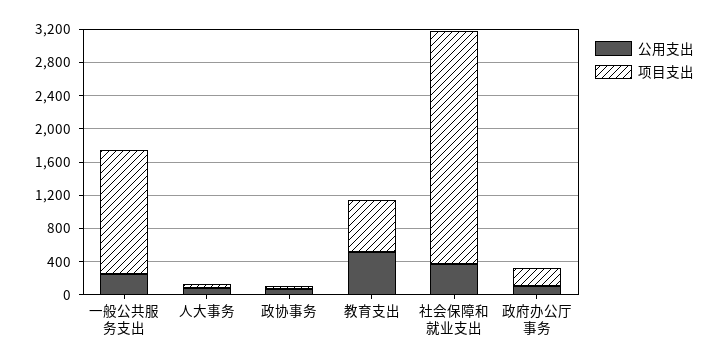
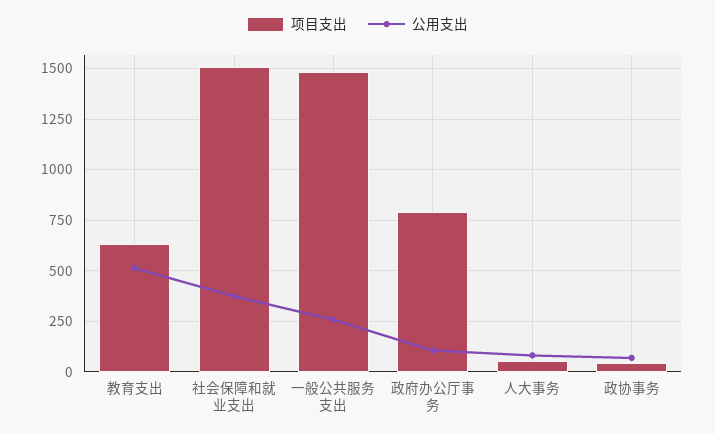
  {
    "公用支出": {
      "一般公共服务支出": 250,
      "人大事务": 100,
      "政协事务": 50,
      "教育支出": 500,
      "社会保障和就业支出": 400,
      "政府办公厅事务": 100
    },
    "项目支出": {
      "一般公共服务支出": 1500,
      "人大事务": 50,
      "政协事务": 50,
      "教育支出": 650,
-     "社会保障和就业支出": 2800,
+     "社会保障和就业支出": 1500,
-     "政府办公厅事务": 200
+     "政府办公厅事务": 800
    }
  }

